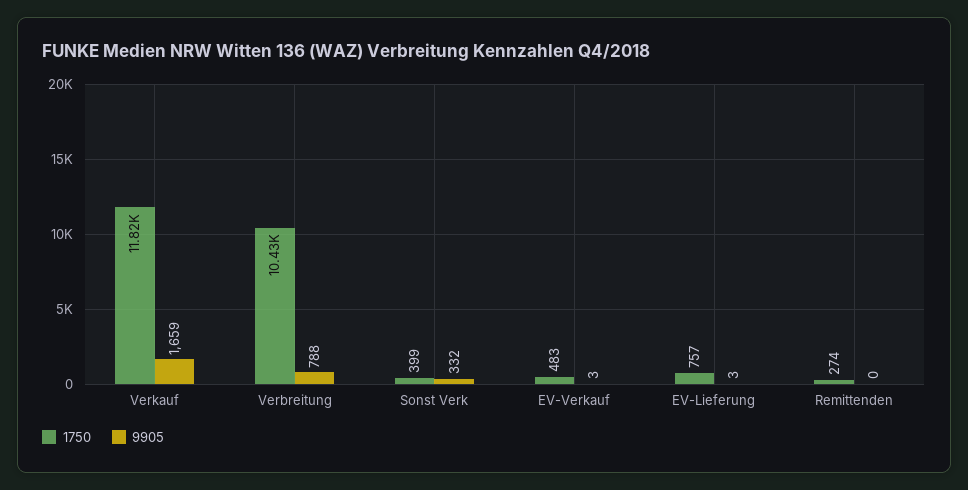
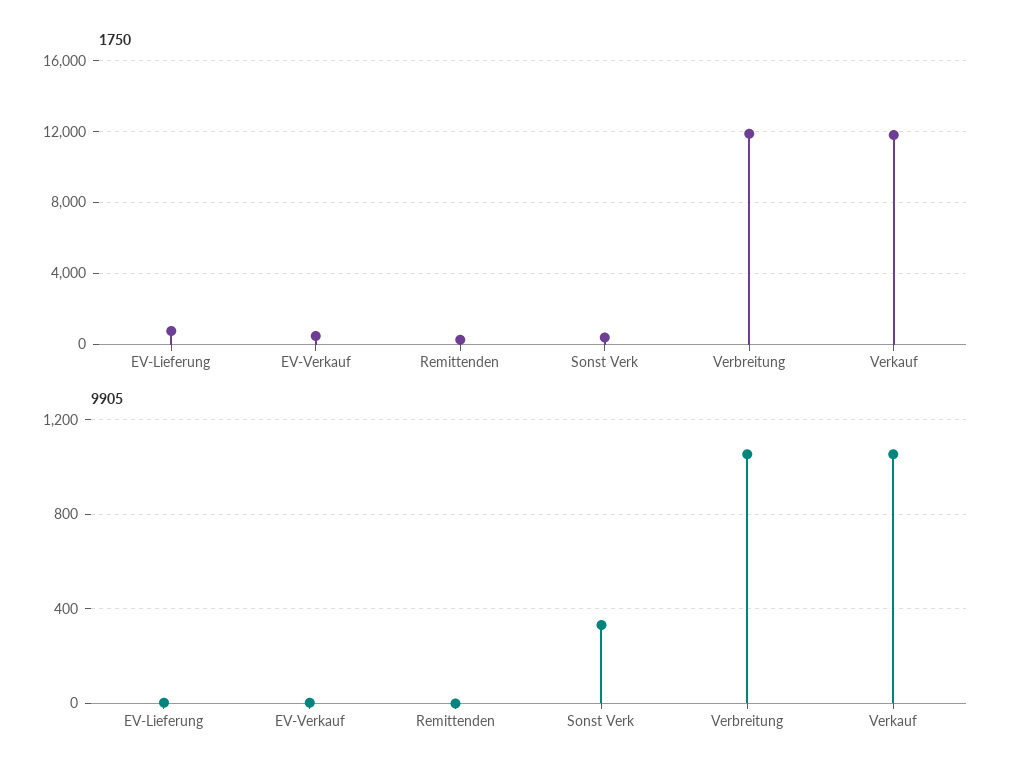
  {
    "1750": {
      "Verkauf": 11820,
-     "Verbreitung": 10430,
+     "Verbreitung": 12000,
      "Sonst Verk": 399,
      "EV-Verkauf": 483,
      "EV-Lieferung": 757,
      "Remittenden": 274
    },
    "9905": {
-     "Verkauf": 1659,
+     "Verkauf": 1050,
-     "Verbreitung": 788,
+     "Verbreitung": 1050,
      "Sonst Verk": 332,
      "EV-Verkauf": 3,
      "EV-Lieferung": 3,
      "Remittenden": 0
    }
  }

